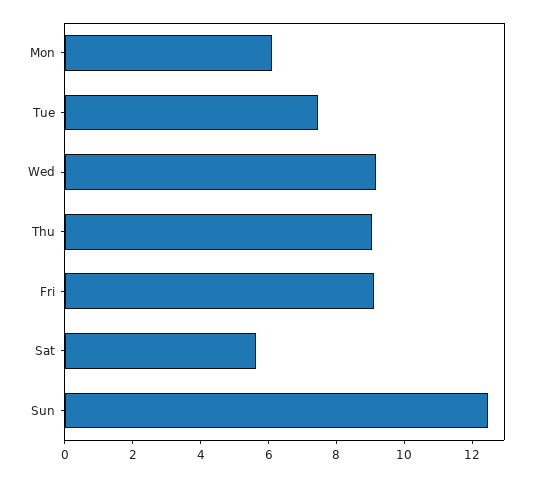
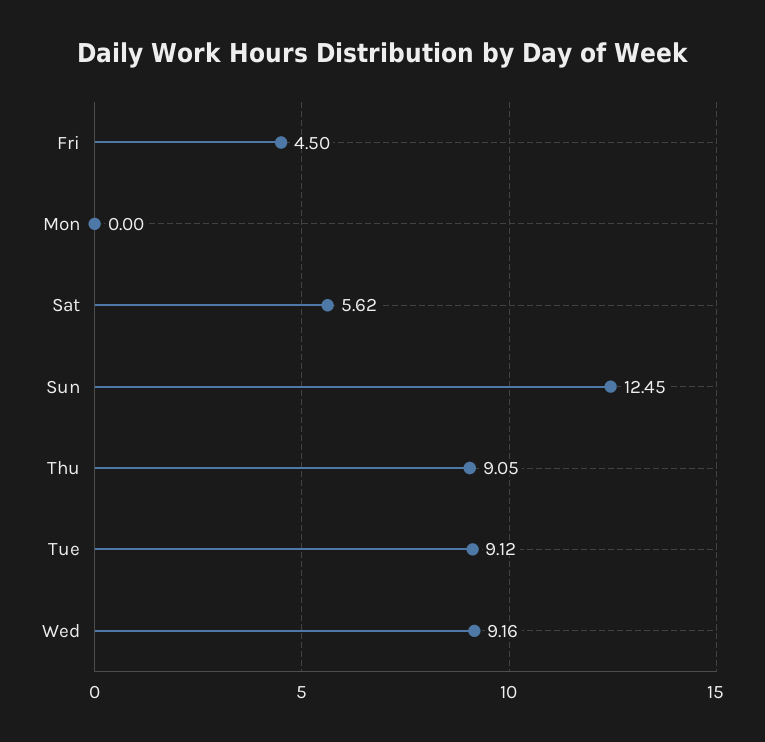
  {
-   "Mon": 6,
+   "Mon": 0,
-   "Tue": 7.5,
+   "Tue": 9.12,
    "Wed": 9.16,
    "Thu": 9.05,
-   "Fri": 9,
+   "Fri": 4.5,
    "Sat": 5.62,
    "Sun": 12.45
  }

